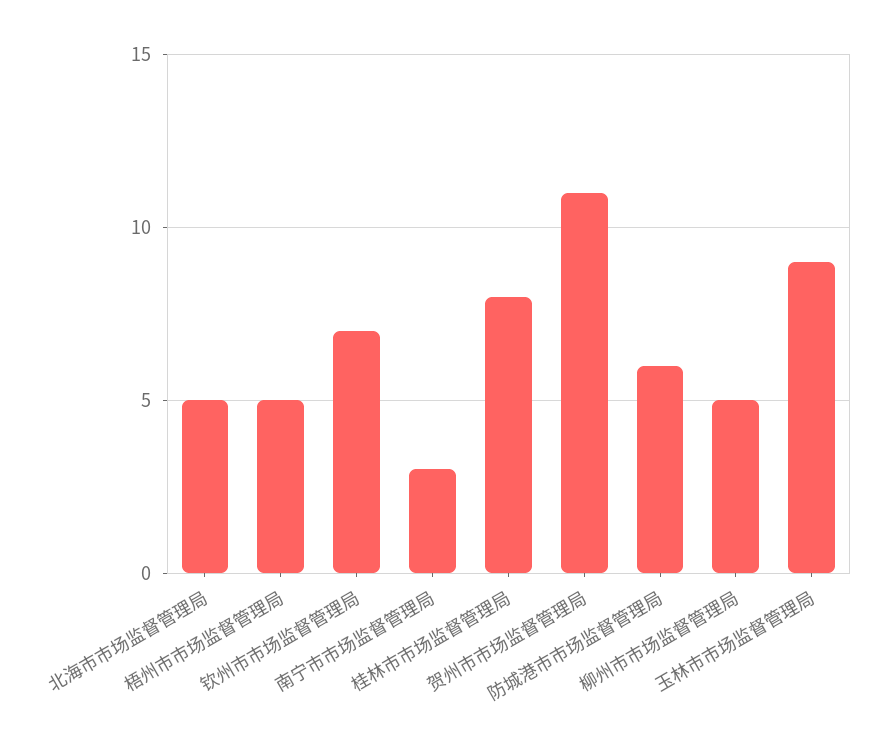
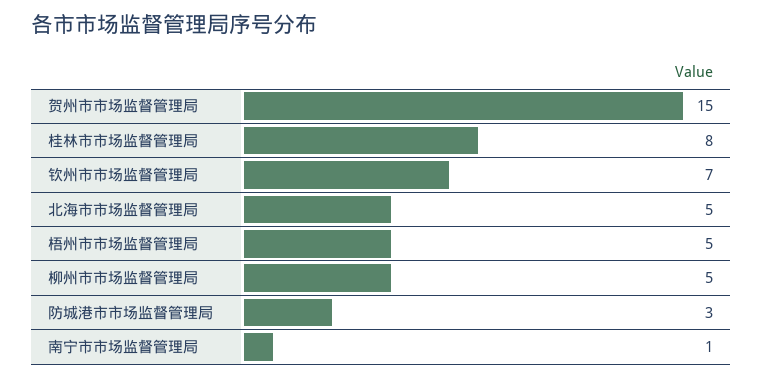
  {
    "北海市市场监督管理局": 5,
    "梧州市市场监督管理局": 5,
    "钦州市市场监督管理局": 7,
-   "南宁市市场监督管理局": 3,
+   "南宁市市场监督管理局": 1,
    "桂林市市场监督管理局": 8,
-   "贺州市市场监督管理局": 11,
+   "贺州市市场监督管理局": 15,
-   "防城港市市场监督管理局": 6,
+   "防城港市市场监督管理局": 3,
-   "柳州市市场监督管理局": 5,
+   "柳州市市场监督管理局": 5
-   "玉林市市场监督管理局": 9
  }

